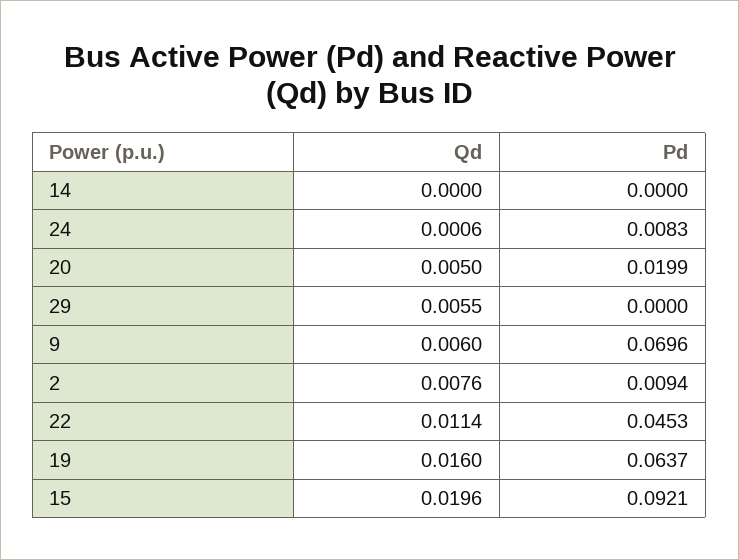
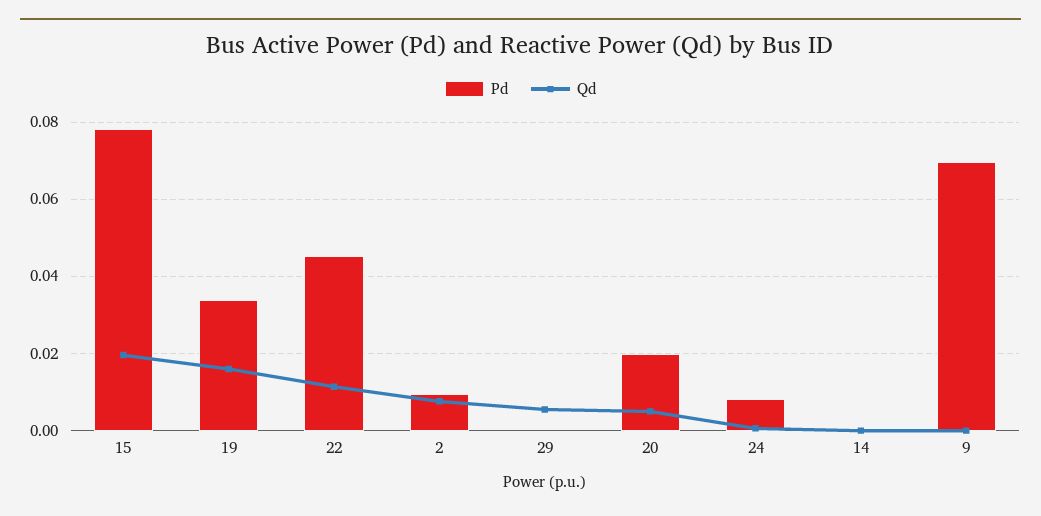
  {
    "Qd": {
      "14": 0,
      "24": 0.0006,
      "20": 0.005,
      "29": 0.0055,
-     "9": 0.006,
+     "9": 0,
      "2": 0.0076,
      "22": 0.0114,
      "19": 0.016,
      "15": 0.0196
    },
    "Pd": {
      "14": 0,
      "24": 0.0083,
      "20": 0.0199,
      "29": 0,
      "9": 0.0696,
      "2": 0.0094,
      "22": 0.0453,
-     "19": 0.0637,
+     "19": 0.034,
-     "15": 0.0921
+     "15": 0.078
    }
  }

